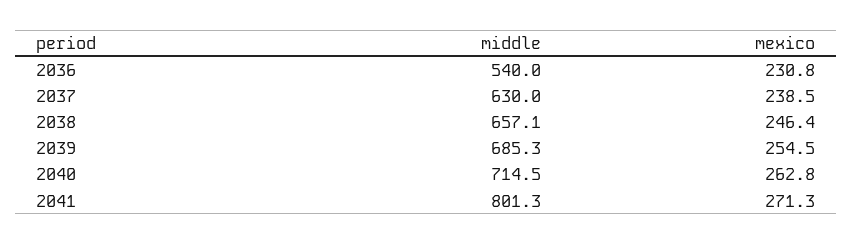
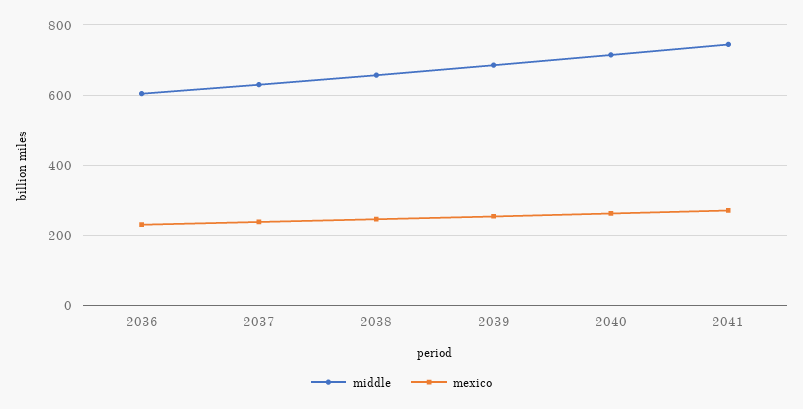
  {
    "middle": {
-     "2036": 540,
+     "2036": 600,
      "2037": 630,
      "2038": 657.1,
      "2039": 685.3,
      "2040": 714.5,
-     "2041": 801.3
+     "2041": 740
    },
    "mexico": {
      "2036": 230.8,
      "2037": 238.5,
      "2038": 246.4,
      "2039": 254.5,
      "2040": 262.8,
      "2041": 271.3
    }
  }

